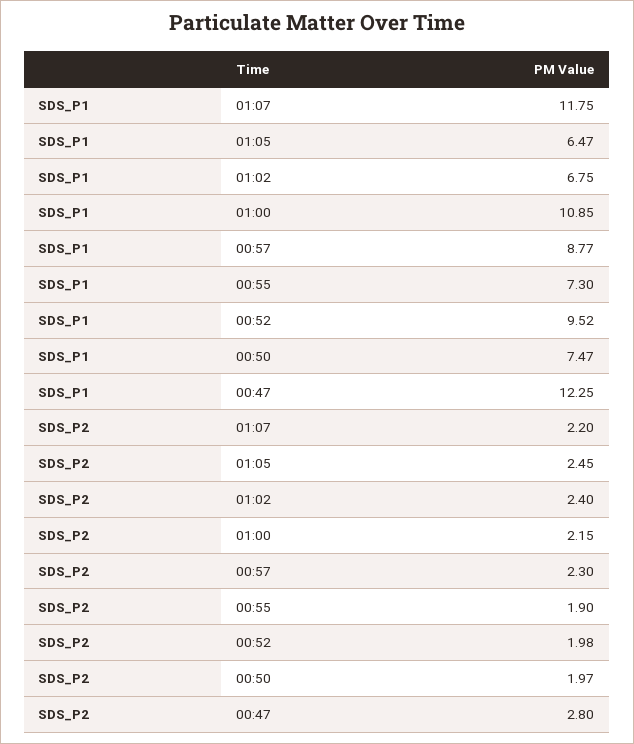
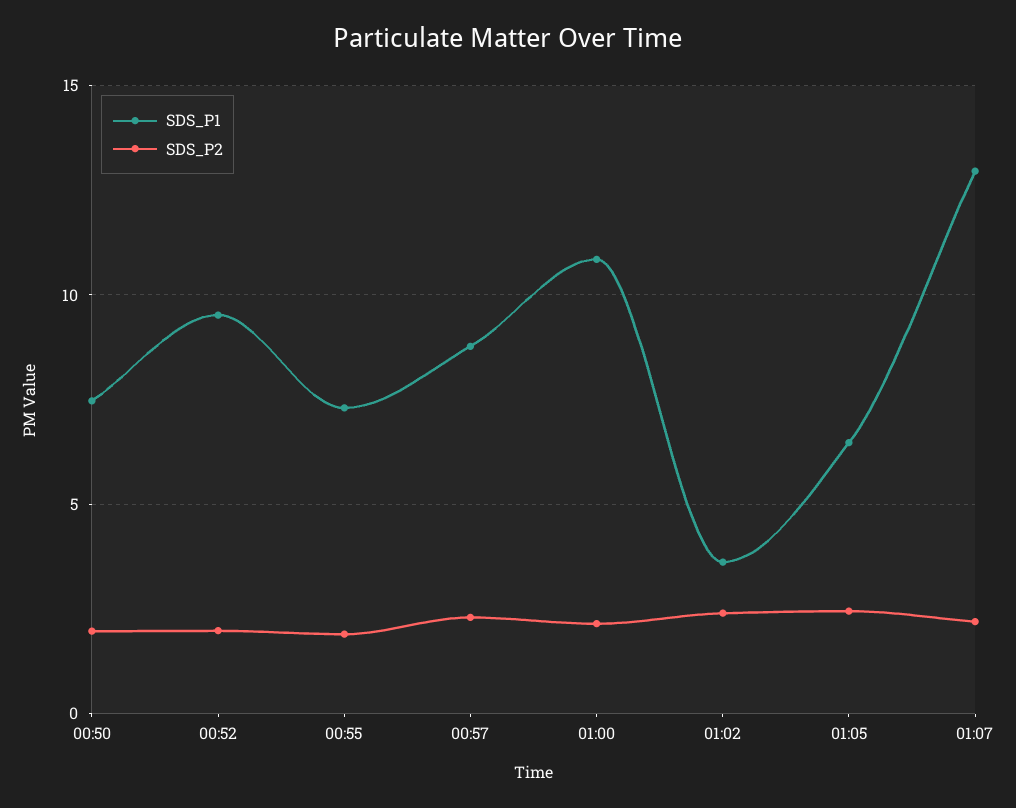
  {
    "SDS_P1": {
-     "01:07": 11.75,
+     "01:07": 13,
      "01:05": 6.47,
-     "01:02": 6.75,
+     "01:02": 3.5,
      "01:00": 10.85,
      "00:57": 8.77,
      "00:55": 7.3,
      "00:52": 9.52,
-     "00:50": 7.47,
+     "00:50": 7.47
-     "00:47": 12.25
    },
    "SDS_P2": {
      "01:07": 2.2,
      "01:05": 2.45,
      "01:02": 2.4,
      "01:00": 2.15,
      "00:57": 2.3,
      "00:55": 1.9,
      "00:52": 1.98,
-     "00:50": 1.97,
+     "00:50": 1.97
-     "00:47": 2.8
    }
  }

